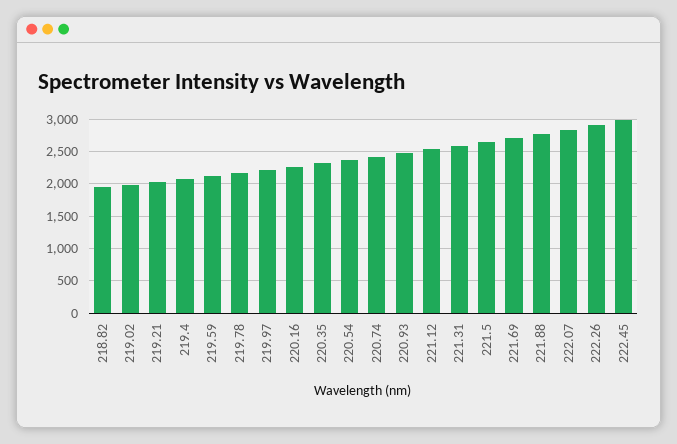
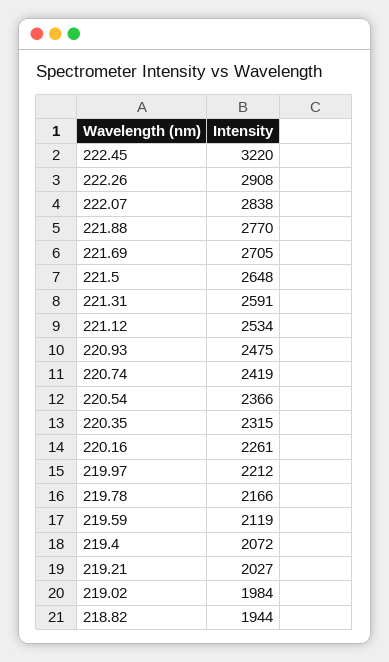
  {
    "218.82": 1944,
    "219.02": 1984,
    "219.21": 2027,
    "219.4": 2072,
    "219.59": 2119,
    "219.78": 2166,
    "219.97": 2212,
    "220.16": 2261,
    "220.35": 2315,
    "220.54": 2366,
    "220.74": 2419,
    "220.93": 2475,
    "221.12": 2534,
    "221.31": 2591,
    "221.5": 2648,
    "221.69": 2705,
    "221.88": 2770,
    "222.07": 2838,
    "222.26": 2908,
-   "222.45": 3000
+   "222.45": 3220
  }

